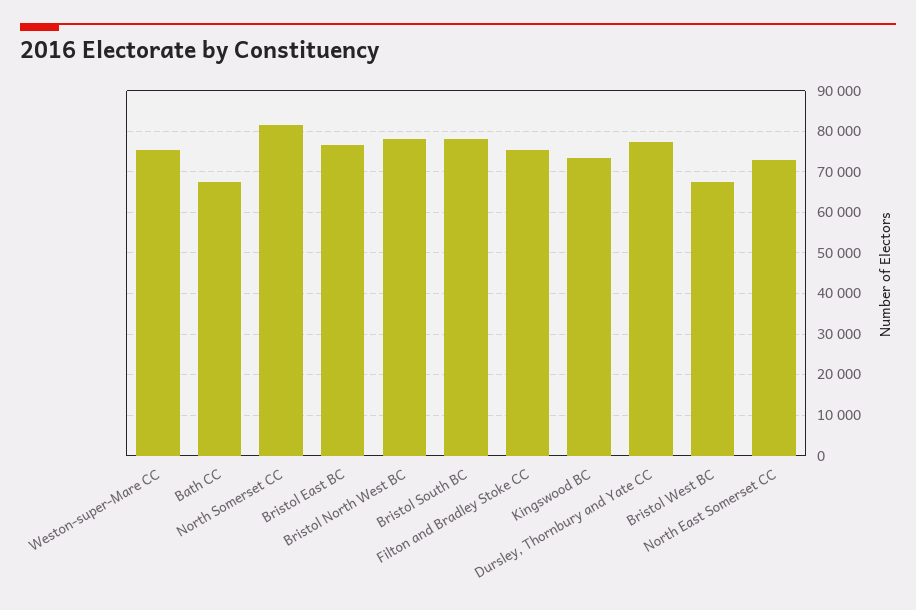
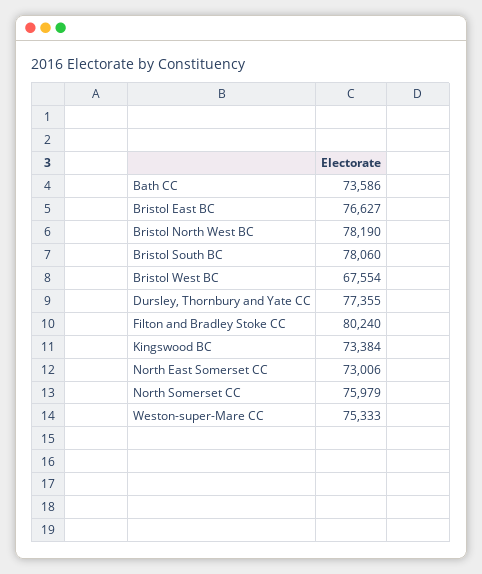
  {
    "Weston-super-Mare CC": 75333,
-   "Bath CC": 68000,
+   "Bath CC": 73586,
-   "North Somerset CC": 82000,
+   "North Somerset CC": 75979,
    "Bristol East BC": 76627,
    "Bristol North West BC": 78190,
    "Bristol South BC": 78060,
-   "Filton and Bradley Stoke CC": 76000,
+   "Filton and Bradley Stoke CC": 80240,
    "Kingswood BC": 73384,
    "Dursley, Thornbury and Yate CC": 77355,
    "Bristol West BC": 67554,
    "North East Somerset CC": 73006
  }

